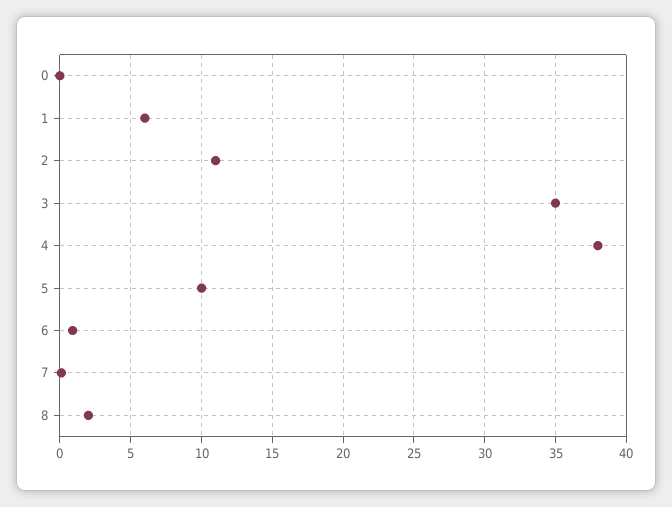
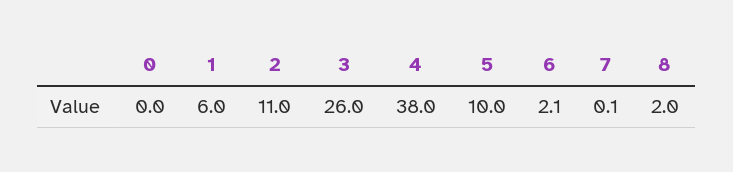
  {
    "0": 0,
    "1": 6,
    "2": 11,
-   "3": 35,
+   "3": 26,
    "4": 38,
    "5": 10,
-   "6": 1,
+   "6": 2.1,
    "7": 0.1,
    "8": 2
  }

